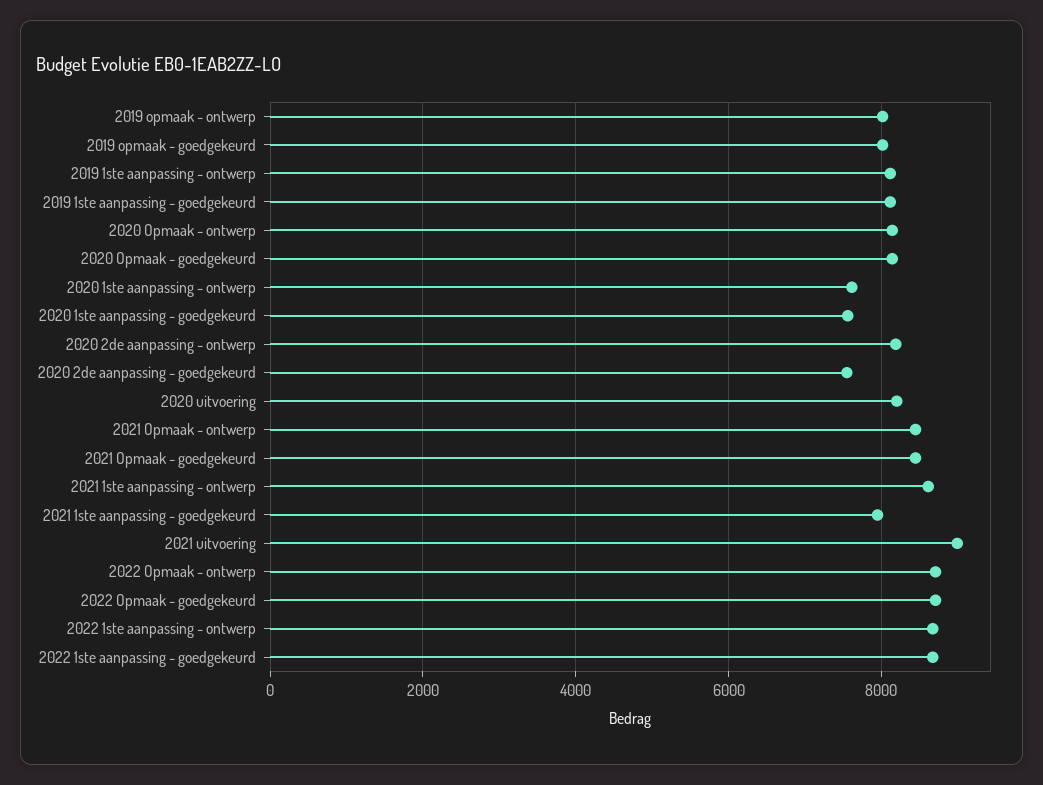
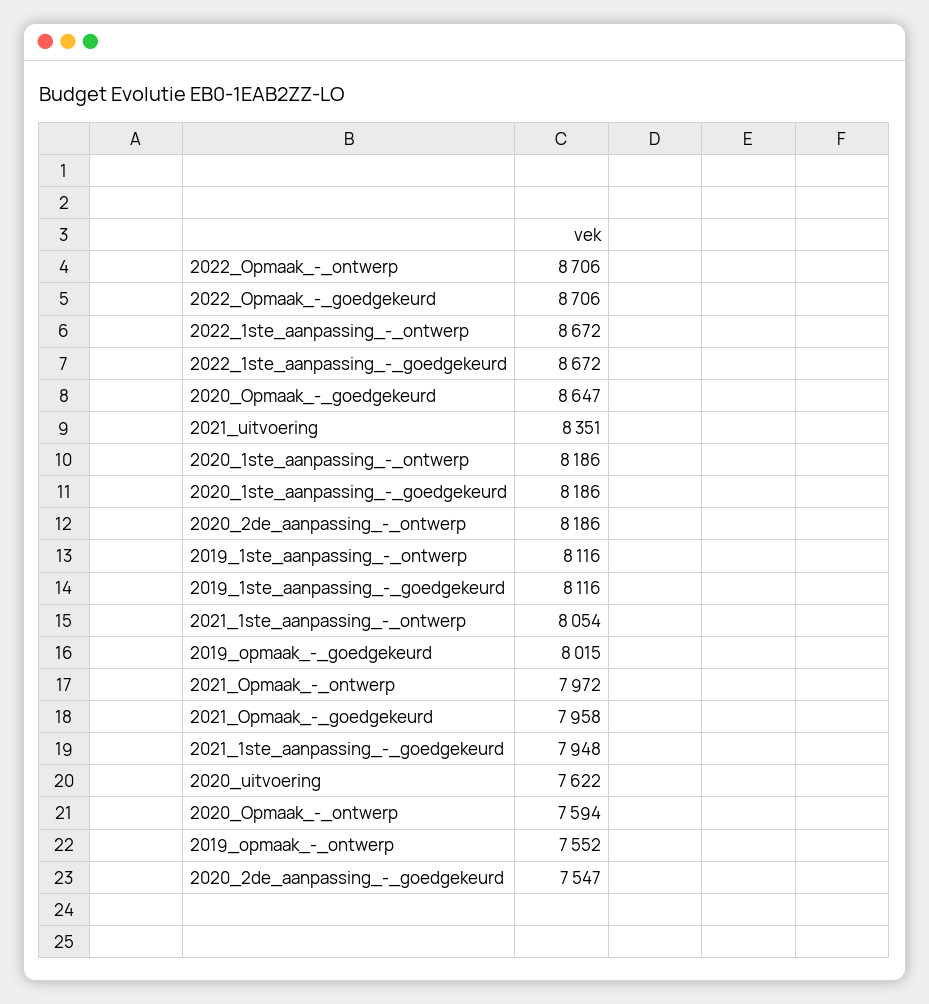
  {
-   "2019 opmaak - ontwerp": 8000,
+   "2019 opmaak - ontwerp": 7552,
    "2019 opmaak - goedgekeurd": 8015,
    "2019 1ste aanpassing - ontwerp": 8116,
    "2019 1ste aanpassing - goedgekeurd": 8116,
-   "2020 Opmaak - ontwerp": 8200,
+   "2020 Opmaak - ontwerp": 7594,
-   "2020 Opmaak - goedgekeurd": 8200,
+   "2020 Opmaak - goedgekeurd": 8647,
-   "2020 1ste aanpassing - ontwerp": 7600,
+   "2020 1ste aanpassing - ontwerp": 8186,
-   "2020 1ste aanpassing - goedgekeurd": 7600,
+   "2020 1ste aanpassing - goedgekeurd": 8186,
    "2020 2de aanpassing - ontwerp": 8186,
    "2020 2de aanpassing - goedgekeurd": 7547,
-   "2020 uitvoering": 8200,
+   "2020 uitvoering": 7622,
-   "2021 Opmaak - ontwerp": 8400,
+   "2021 Opmaak - ontwerp": 7972,
-   "2021 Opmaak - goedgekeurd": 8400,
+   "2021 Opmaak - goedgekeurd": 7958,
-   "2021 1ste aanpassing - ontwerp": 8600,
+   "2021 1ste aanpassing - ontwerp": 8054,
    "2021 1ste aanpassing - goedgekeurd": 7948,
-   "2021 uitvoering": 9000,
+   "2021 uitvoering": 8351,
    "2022 Opmaak - ontwerp": 8706,
    "2022 Opmaak - goedgekeurd": 8706,
    "2022 1ste aanpassing - ontwerp": 8672,
    "2022 1ste aanpassing - goedgekeurd": 8672
  }

